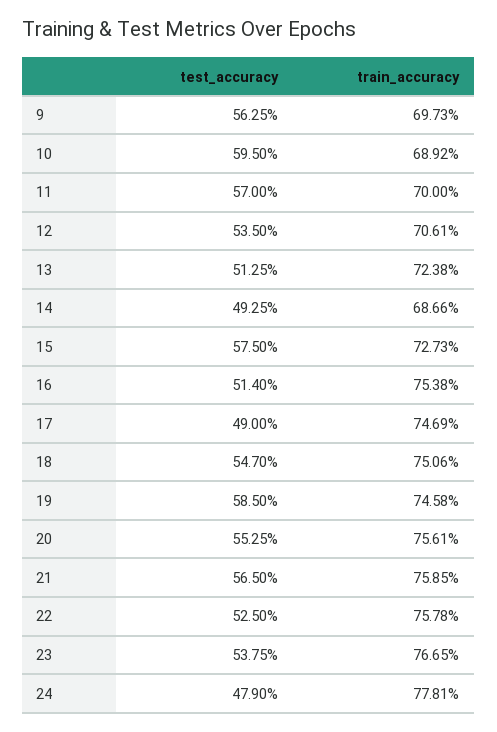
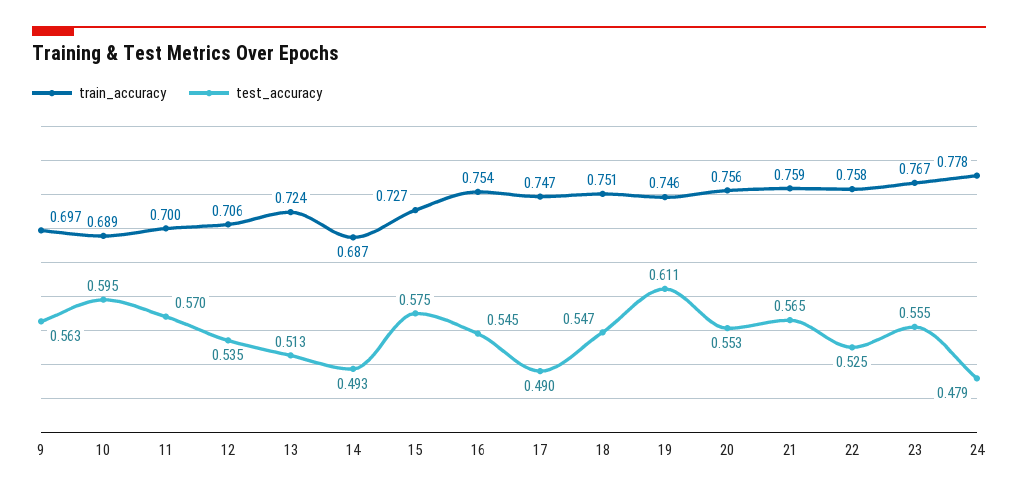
  {
    "test_accuracy": {
      "9": 0.5625,
      "10": 0.595,
      "11": 0.57,
      "12": 0.535,
      "13": 0.5125,
      "14": 0.4925,
      "15": 0.575,
-     "16": 0.514,
+     "16": 0.545,
      "17": 0.49,
      "18": 0.547,
-     "19": 0.585,
+     "19": 0.611,
      "20": 0.5525,
      "21": 0.565,
      "22": 0.525,
-     "23": 0.5375,
+     "23": 0.555,
      "24": 0.479
    },
    "train_accuracy": {
      "9": 0.6973,
      "10": 0.6892,
      "11": 0.7,
      "12": 0.7061,
      "13": 0.7238,
      "14": 0.6866,
      "15": 0.7273,
      "16": 0.7538,
      "17": 0.7469,
      "18": 0.7506,
      "19": 0.7458,
      "20": 0.7561,
      "21": 0.7585,
      "22": 0.7578,
      "23": 0.7665,
      "24": 0.7781
    }
  }

